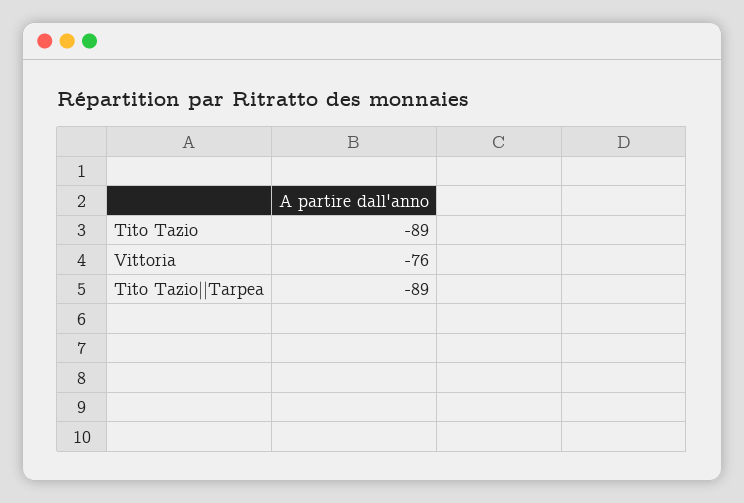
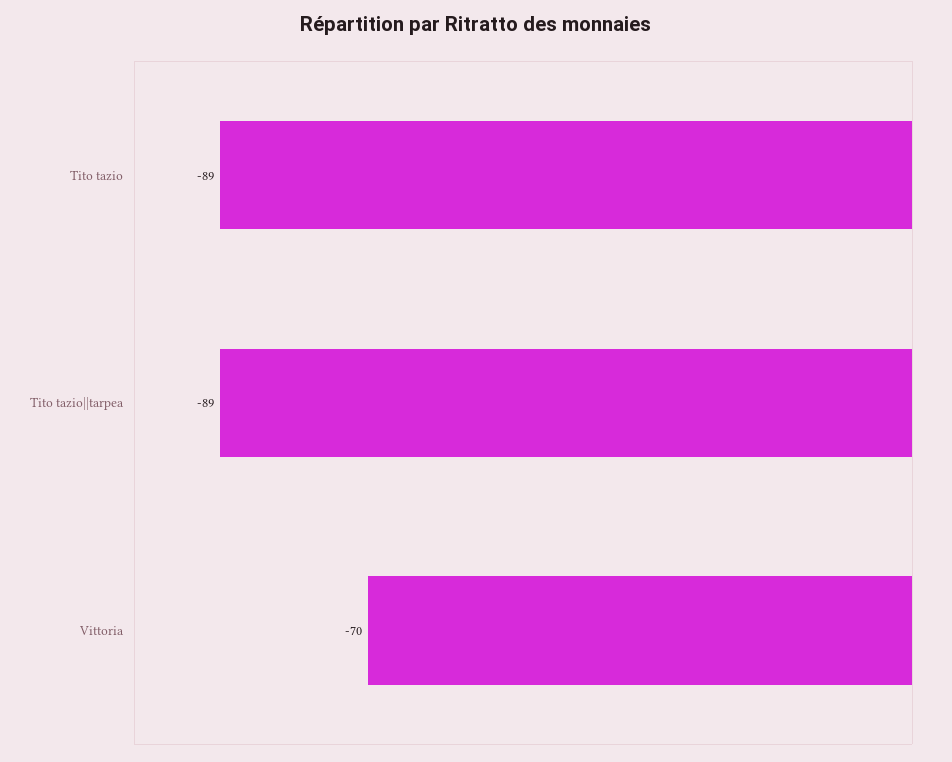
  {
    "Tito Tazio": -89,
-   "Vittoria": -76,
+   "Vittoria": -70,
    "Tito Tazio||Tarpea": -89
  }

